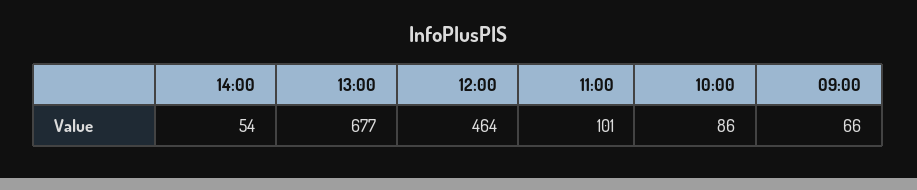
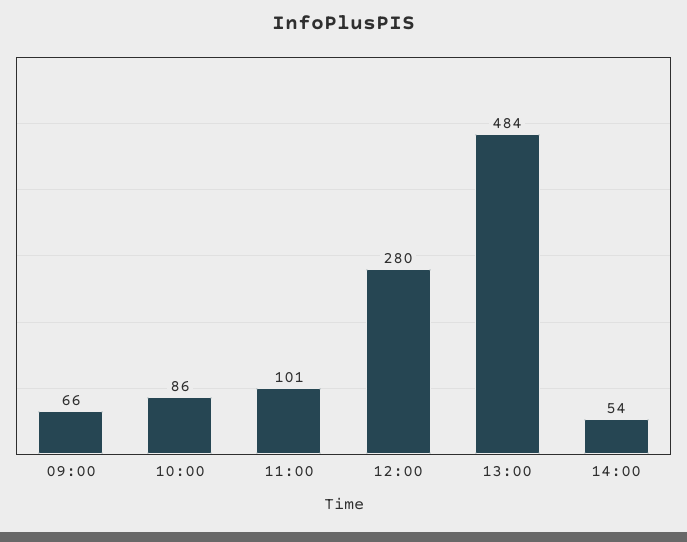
  {
    "14:00": 54,
-   "13:00": 677,
+   "13:00": 484,
-   "12:00": 464,
+   "12:00": 280,
    "11:00": 101,
    "10:00": 86,
    "09:00": 66
  }

